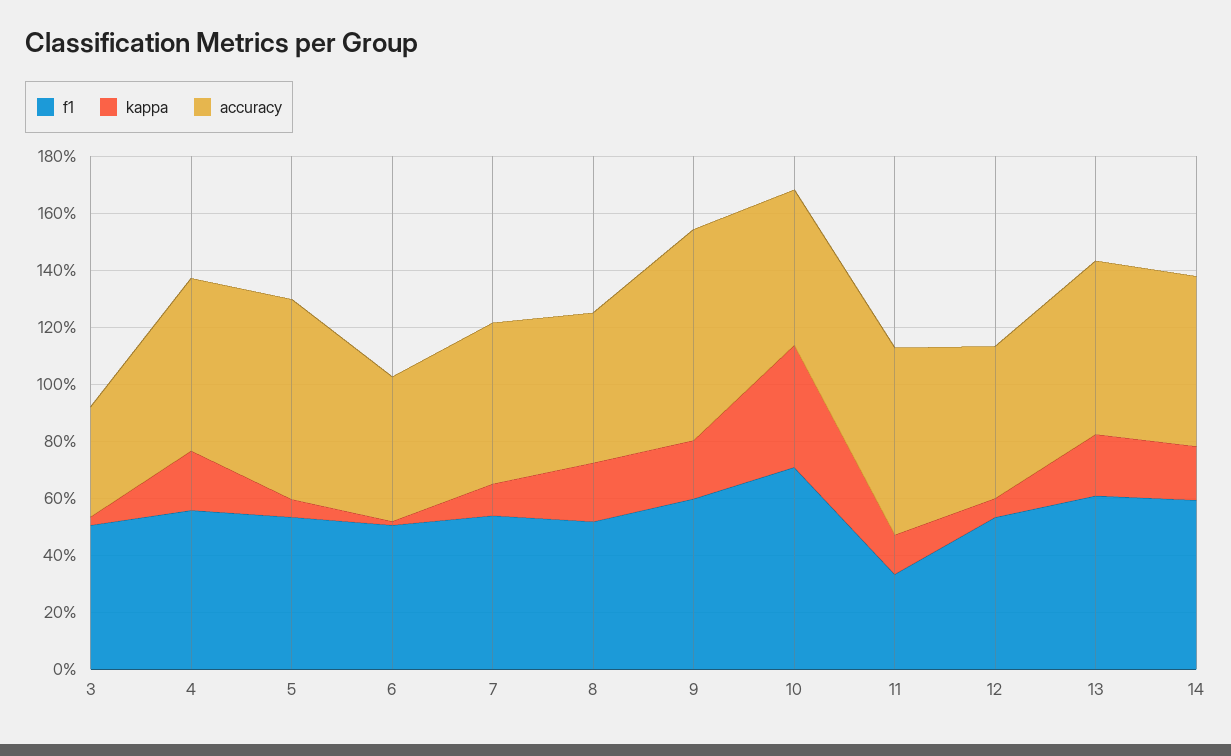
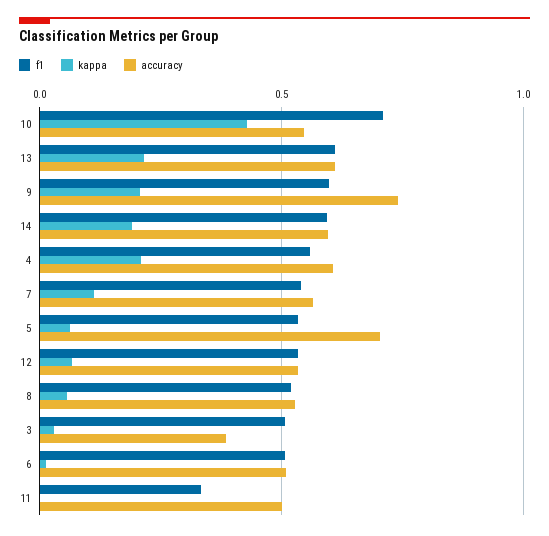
  {
    "f1": {
      "3": 0.5,
      "4": 0.55,
      "5": 0.55,
      "6": 0.5,
      "7": 0.55,
      "8": 0.5,
      "9": 0.6,
      "10": 0.7,
      "11": 0.35,
      "12": 0.55,
      "13": 0.6,
      "14": 0.6
    },
    "kappa": {
      "3": 0.05,
      "4": 0.2,
      "5": 0.05,
      "6": 0,
      "7": 0.1,
-     "8": 0.2,
+     "8": 0.05,
      "9": 0.2,
      "10": 0.45,
-     "11": 0.15,
+     "11": 0,
      "12": 0.05,
      "13": 0.2,
      "14": 0.2
    },
    "accuracy": {
      "3": 0.4,
      "4": 0.6,
      "5": 0.7,
      "6": 0.5,
      "7": 0.55,
      "8": 0.55,
      "9": 0.75,
      "10": 0.55,
-     "11": 0.65,
+     "11": 0.5,
      "12": 0.55,
      "13": 0.6,
      "14": 0.6
    }
  }

